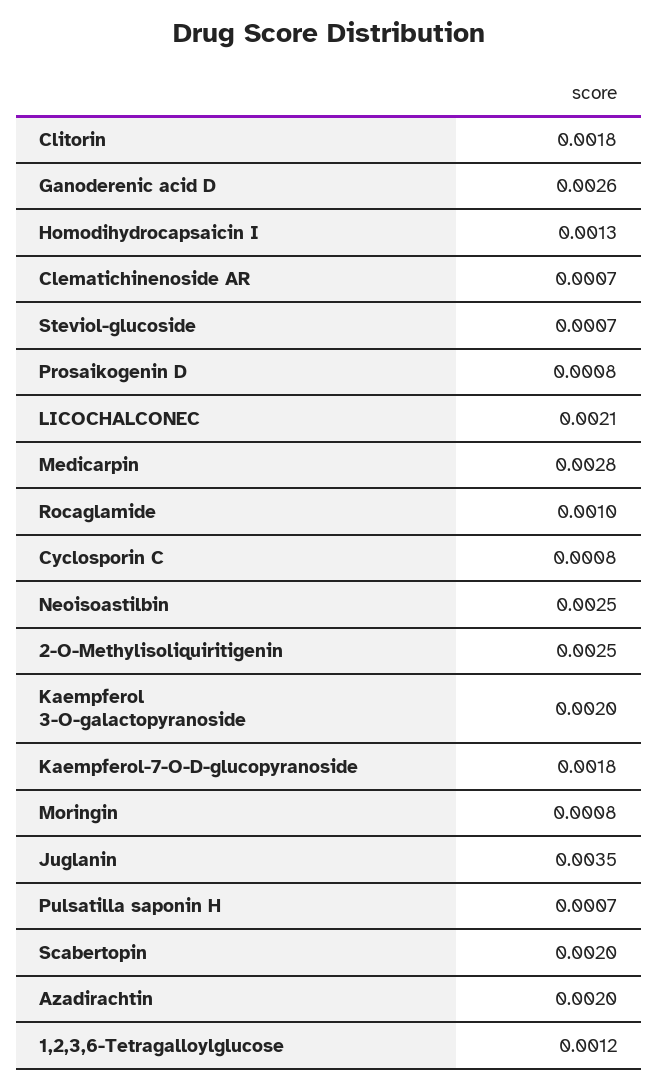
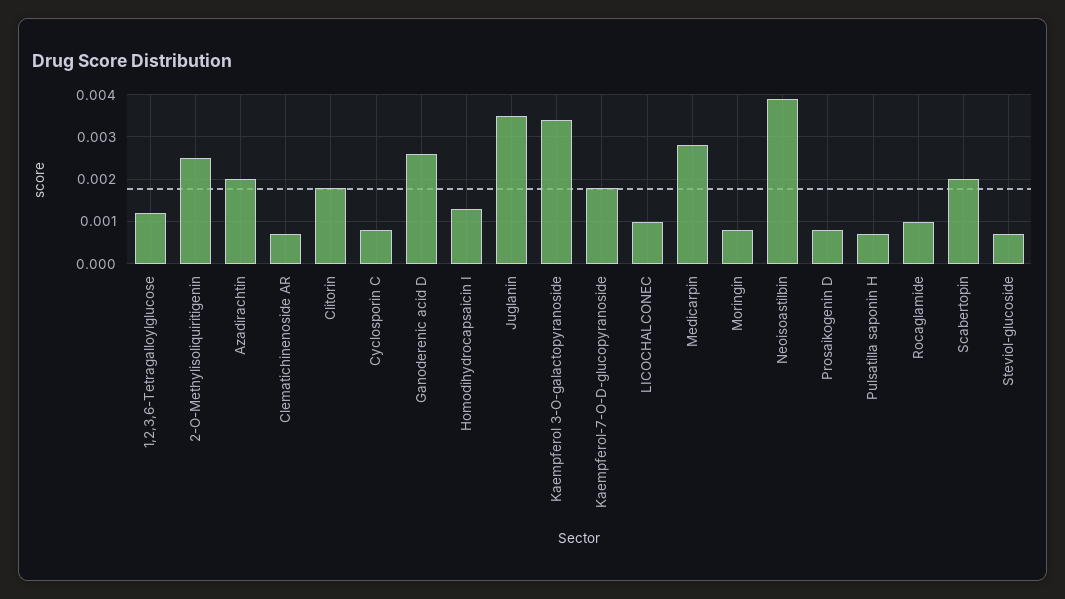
  {
    "Clitorin": 0.0018,
    "Ganoderenic acid D": 0.0026,
    "Homodihydrocapsaicin I": 0.0013,
    "Clematichinenoside AR": 0.0007,
    "Steviol-glucoside": 0.0007,
    "Prosaikogenin D": 0.0008,
-   "LICOCHALCONEC": 0.0021,
+   "LICOCHALCONEC": 0.001,
    "Medicarpin": 0.0028,
    "Rocaglamide": 0.001,
    "Cyclosporin C": 0.0008,
-   "Neoisoastilbin": 0.0025,
+   "Neoisoastilbin": 0.004,
    "2-O-Methylisoliquiritigenin": 0.0025,
-   "Kaempferol 3-O-galactopyranoside": 0.002,
+   "Kaempferol 3-O-galactopyranoside": 0.0035,
    "Kaempferol-7-O-D-glucopyranoside": 0.0018,
    "Moringin": 0.0008,
    "Juglanin": 0.0035,
    "Pulsatilla saponin H": 0.0007,
    "Scabertopin": 0.002,
    "Azadirachtin": 0.002,
    "1,2,3,6-Tetragalloylglucose": 0.0012
  }

